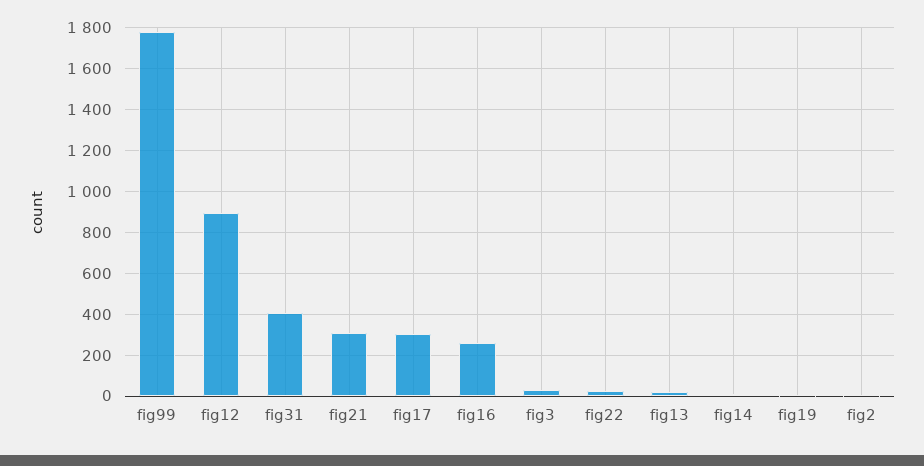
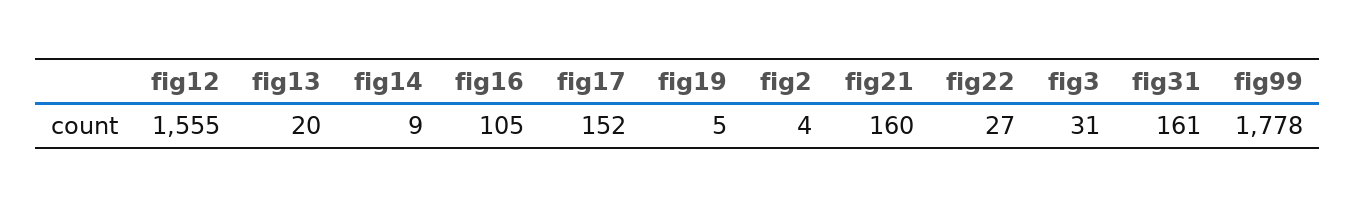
  {
    "fig99": 1778,
-   "fig12": 900,
+   "fig12": 1555,
-   "fig31": 400,
+   "fig31": 161,
-   "fig21": 300,
+   "fig21": 160,
-   "fig17": 300,
+   "fig17": 152,
-   "fig16": 250,
+   "fig16": 105,
    "fig3": 31,
    "fig22": 27,
    "fig13": 20,
    "fig14": 9,
    "fig19": 5,
    "fig2": 4
  }

